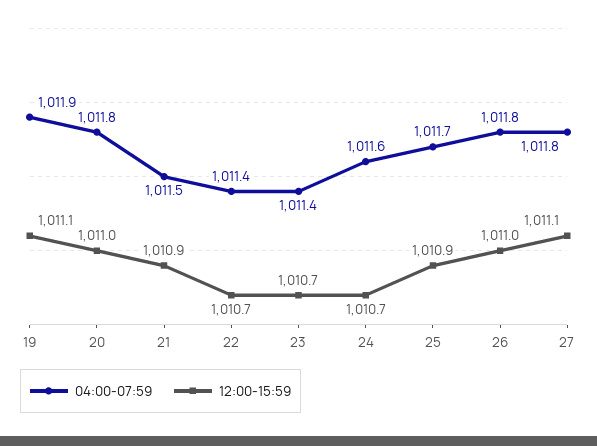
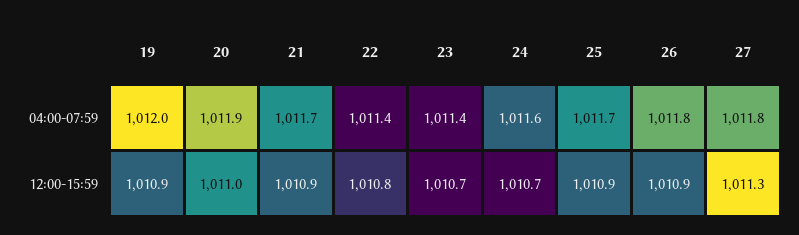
  {
    "04:00-07:59": {
-     "19": 1011.9,
+     "19": 1012,
-     "20": 1011.8,
+     "20": 1011.9,
-     "21": 1011.5,
+     "21": 1011.7,
      "22": 1011.4,
      "23": 1011.4,
      "24": 1011.6,
      "25": 1011.7,
      "26": 1011.8,
      "27": 1011.8
    },
    "12:00-15:59": {
-     "19": 1011.1,
+     "19": 1010.9,
      "20": 1011,
      "21": 1010.9,
-     "22": 1010.7,
+     "22": 1010.8,
      "23": 1010.7,
      "24": 1010.7,
      "25": 1010.9,
-     "26": 1011,
+     "26": 1010.9,
-     "27": 1011.1
+     "27": 1011.3
    }
  }

